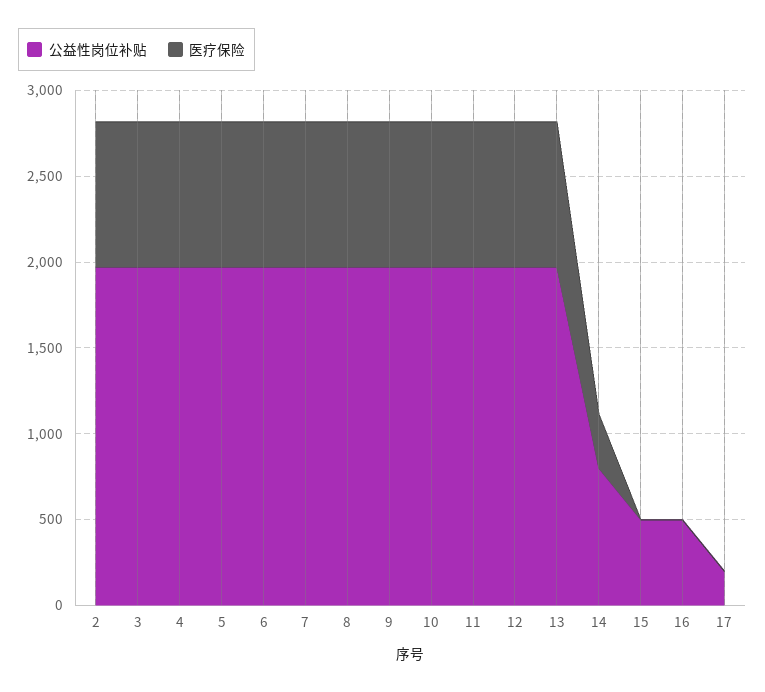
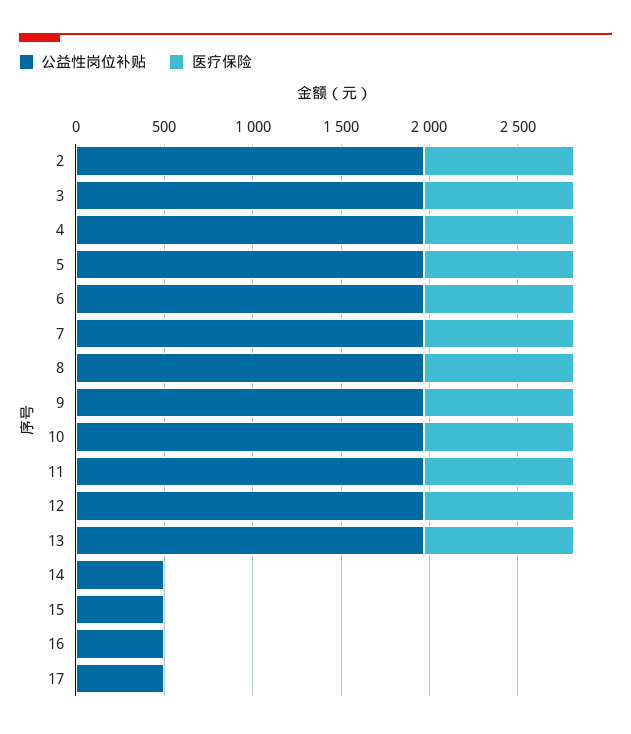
  {
    "公益性岗位补贴": {
      "2": 2000,
      "3": 2000,
      "4": 2000,
      "5": 2000,
      "6": 2000,
      "7": 2000,
      "8": 2000,
      "9": 2000,
      "10": 2000,
      "11": 2000,
      "12": 2000,
      "13": 2000,
-     "14": 800,
+     "14": 500,
      "15": 500,
      "16": 500,
-     "17": 200
+     "17": 500
    },
    "医疗保险": {
      "2": 800,
      "3": 800,
      "4": 800,
      "5": 800,
      "6": 800,
      "7": 800,
      "8": 800,
      "9": 800,
      "10": 800,
      "11": 800,
      "12": 800,
      "13": 800,
-     "14": 300,
+     "14": 0,
      "15": 0,
      "16": 0,
      "17": 0
    }
  }

